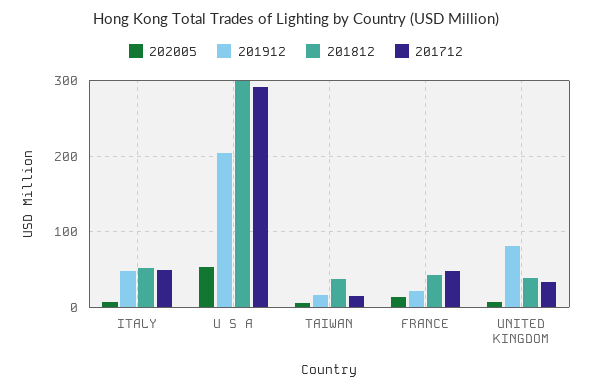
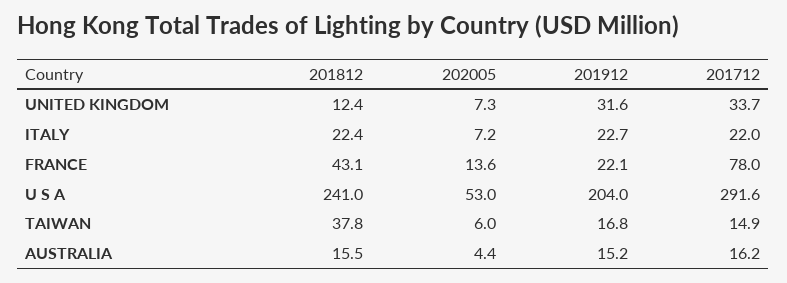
  {
    "202005": {
      "ITALY": 7.2,
      "U S A": 53,
      "TAIWAN": 6,
      "FRANCE": 13.6,
-     "UNITED KINGDOM": 7.3
+     "UNITED KINGDOM": 7.3,
+     "AUSTRALIA": 4.4
    },
    "201912": {
-     "ITALY": 50,
+     "ITALY": 22.7,
      "U S A": 204,
      "TAIWAN": 16.8,
      "FRANCE": 22.1,
-     "UNITED KINGDOM": 80
+     "UNITED KINGDOM": 31.6,
+     "AUSTRALIA": 15.2
    },
    "201812": {
-     "ITALY": 50,
+     "ITALY": 22.4,
-     "U S A": 300,
+     "U S A": 241,
      "TAIWAN": 37.8,
      "FRANCE": 43.1,
-     "UNITED KINGDOM": 40
+     "UNITED KINGDOM": 12.4,
+     "AUSTRALIA": 15.5
    },
    "201712": {
-     "ITALY": 50,
+     "ITALY": 22,
      "U S A": 291.6,
      "TAIWAN": 14.9,
-     "FRANCE": 50,
+     "FRANCE": 78,
-     "UNITED KINGDOM": 33.7
+     "UNITED KINGDOM": 33.7,
+     "AUSTRALIA": 16.2
    }
  }

